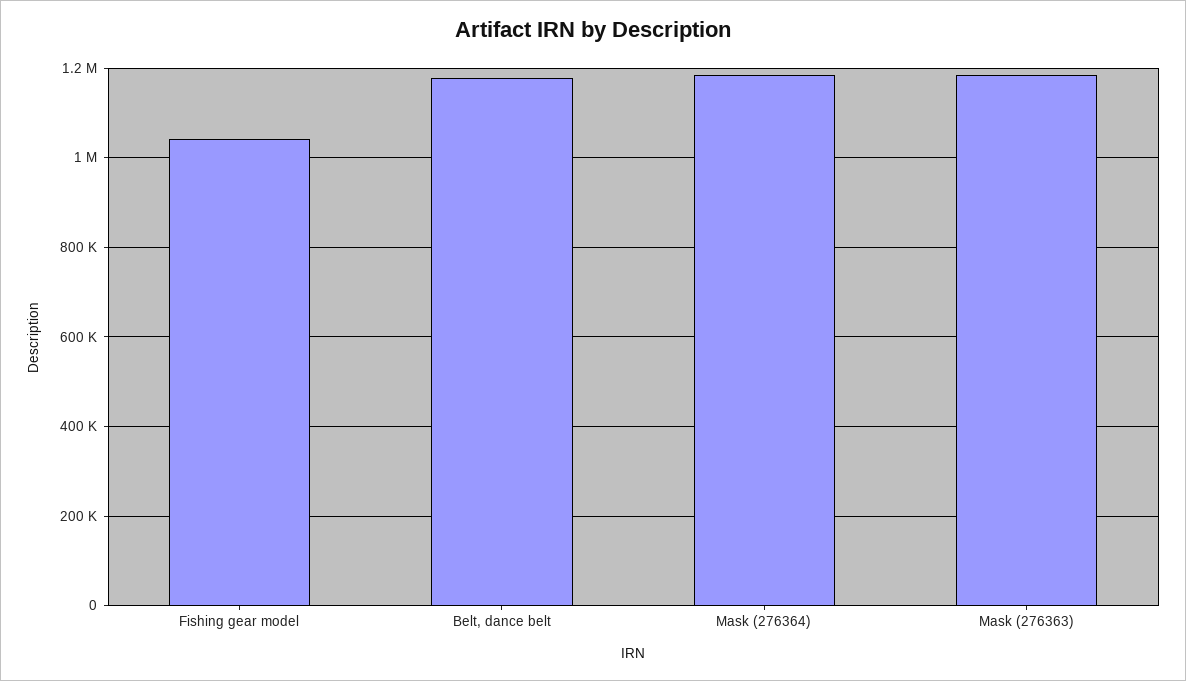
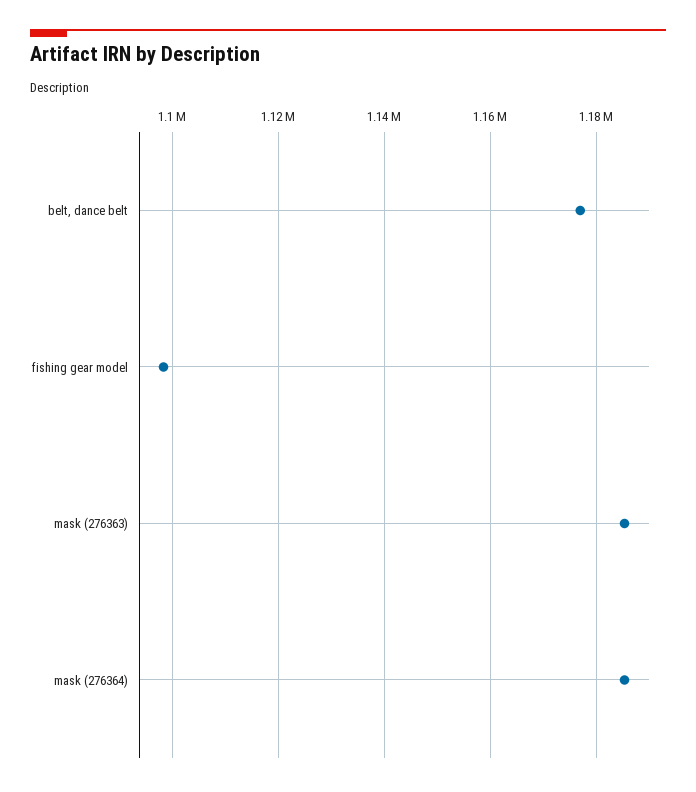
  {
-   "Fishing gear model": 1040000,
+   "Fishing gear model": 1098000,
    "Belt, dance belt": 1178000,
    "Mask (276364)": 1186000,
    "Mask (276363)": 1186000
  }

